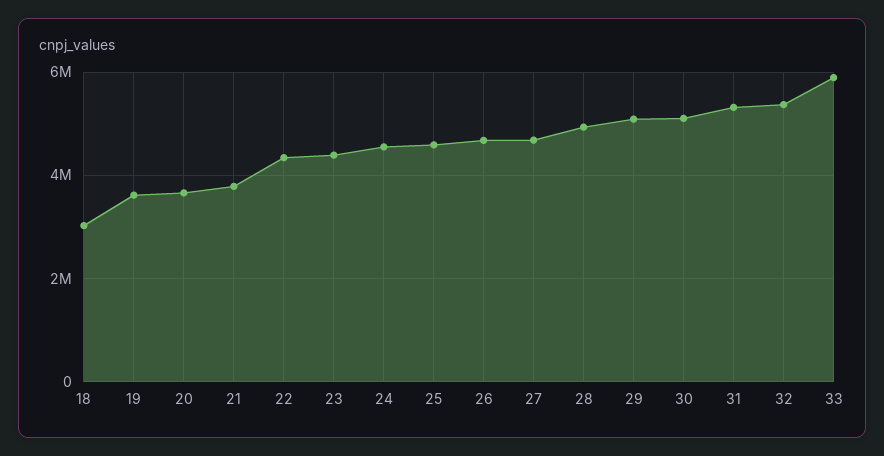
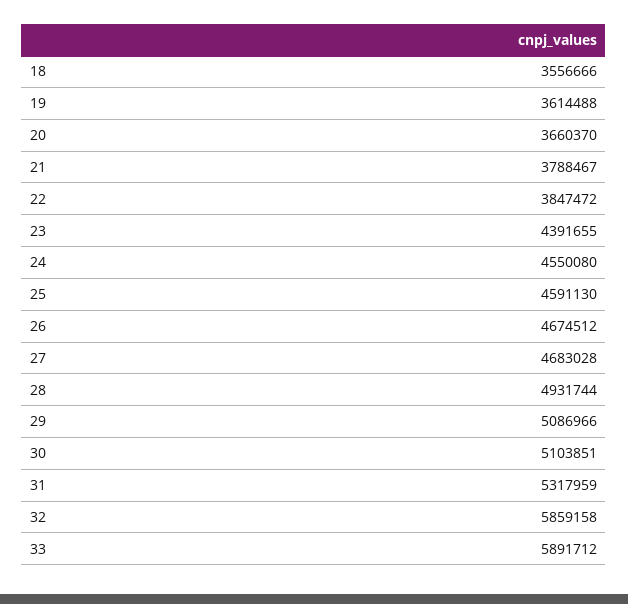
  {
-   "18": 3000000,
+   "18": 3556666,
    "19": 3614488,
    "20": 3660370,
    "21": 3788467,
-   "22": 4400000,
+   "22": 3847472,
    "23": 4391655,
    "24": 4550080,
    "25": 4591130,
    "26": 4674512,
    "27": 4683028,
    "28": 4931744,
    "29": 5086966,
    "30": 5103851,
    "31": 5317959,
-   "32": 5400000,
+   "32": 5859158,
    "33": 5891712
  }

